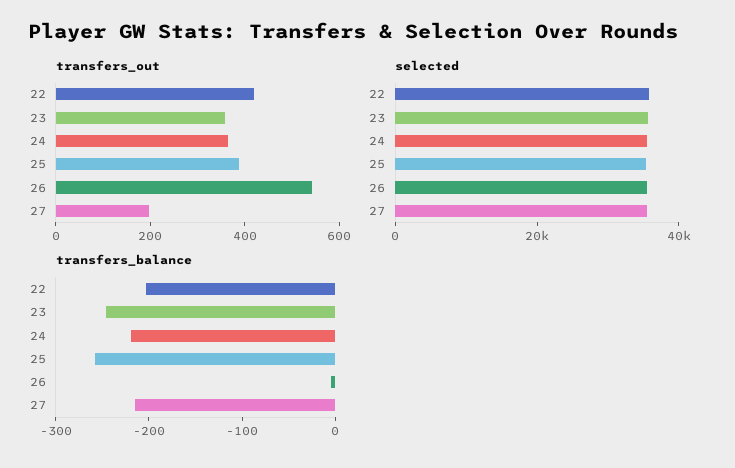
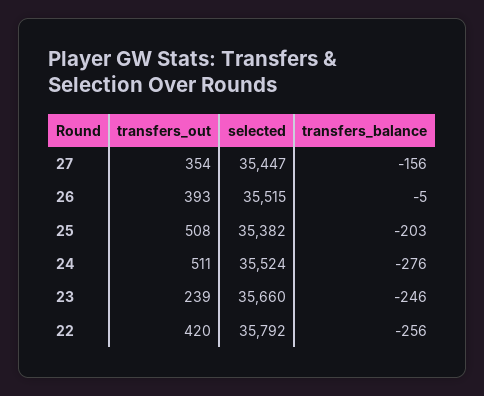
  {
    "transfers_out": {
      "22": 420,
-     "23": 350,
+     "23": 239,
-     "24": 350,
+     "24": 511,
-     "25": 400,
+     "25": 508,
-     "26": 550,
+     "26": 393,
-     "27": 200
+     "27": 354
    },
    "selected": {
      "22": 35792,
      "23": 35660,
      "24": 35524,
      "25": 35382,
      "26": 35515,
      "27": 35447
    },
    "transfers_balance": {
-     "22": -200,
+     "22": -256,
      "23": -246,
-     "24": -220,
+     "24": -276,
-     "25": -260,
+     "25": -203,
      "26": -5,
-     "27": -220
+     "27": -156
    }
  }

